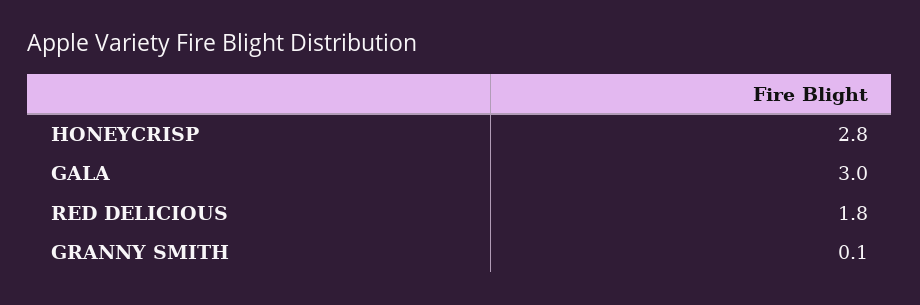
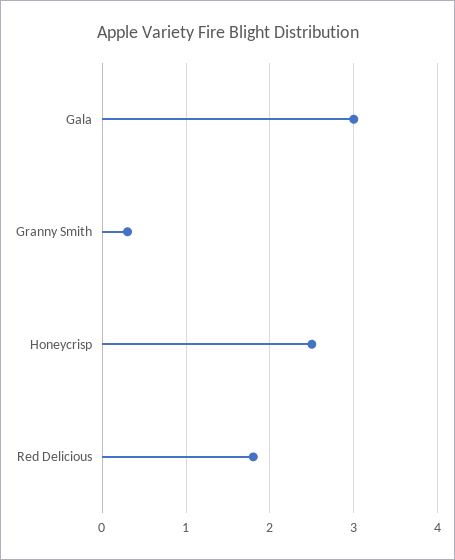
  {
-   "HONEYCRISP": 2.8,
+   "HONEYCRISP": 2.5,
    "GALA": 3,
    "RED DELICIOUS": 1.8,
-   "GRANNY SMITH": 0.1
+   "GRANNY SMITH": 0.3
  }

